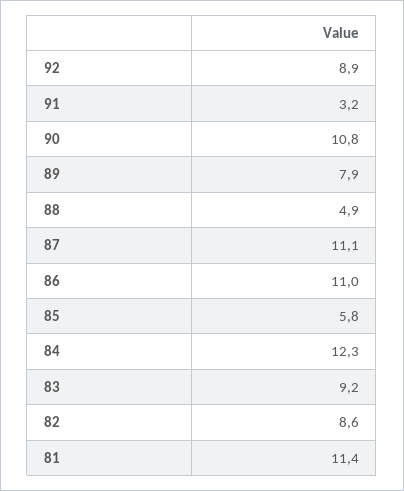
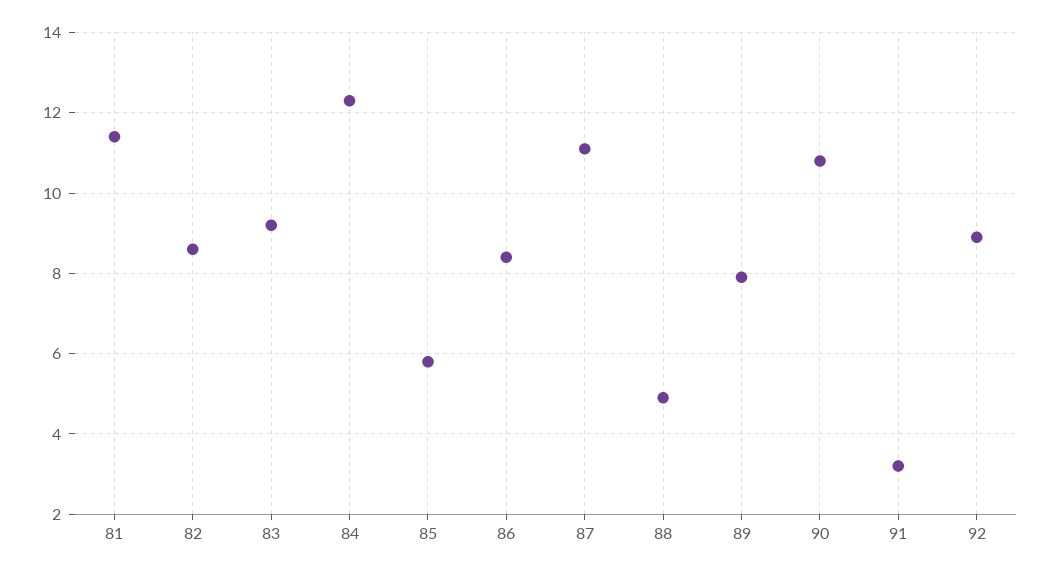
  {
    "92": 8.9,
    "91": 3.2,
    "90": 10.8,
    "89": 7.9,
    "88": 4.9,
    "87": 11.1,
-   "86": 11,
+   "86": 8.5,
    "85": 5.8,
    "84": 12.3,
    "83": 9.2,
    "82": 8.6,
    "81": 11.4
  }

